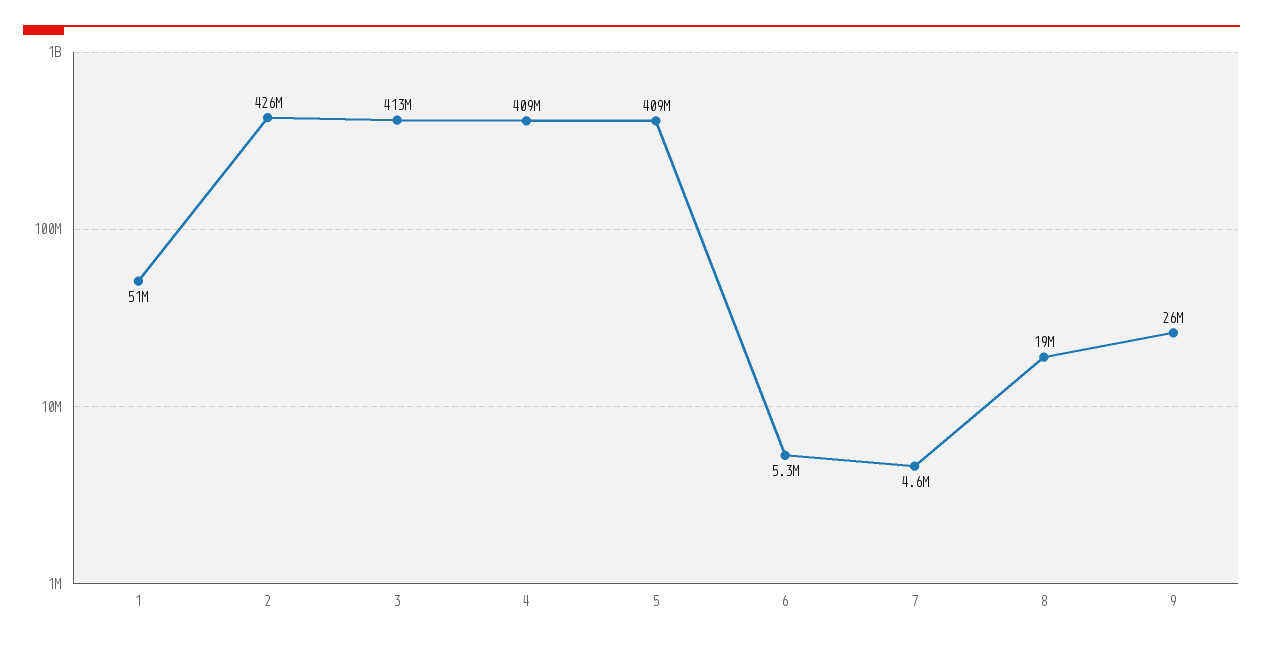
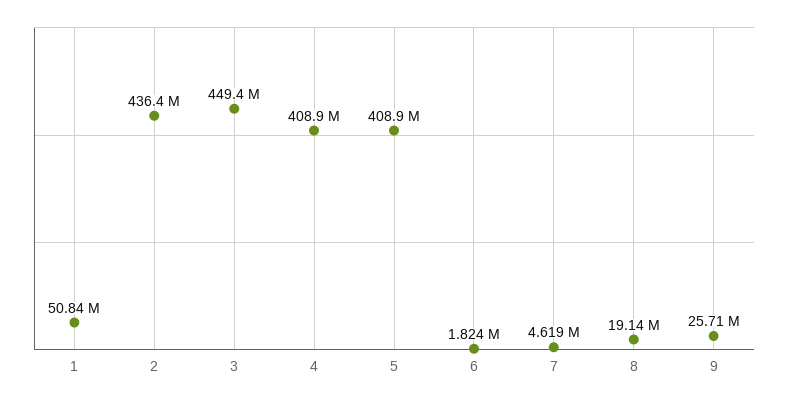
  {
    "1": 50840000,
-   "2": 426000000,
+   "2": 436400000,
-   "3": 413000000,
+   "3": 449400000,
    "4": 408900000,
    "5": 408900000,
-   "6": 5300000,
+   "6": 1824000,
    "7": 4619000,
    "8": 19140000,
    "9": 25710000
  }

